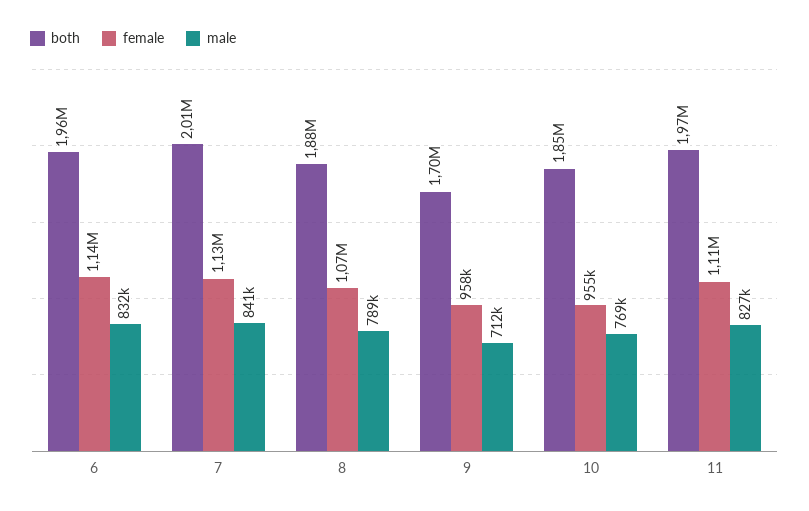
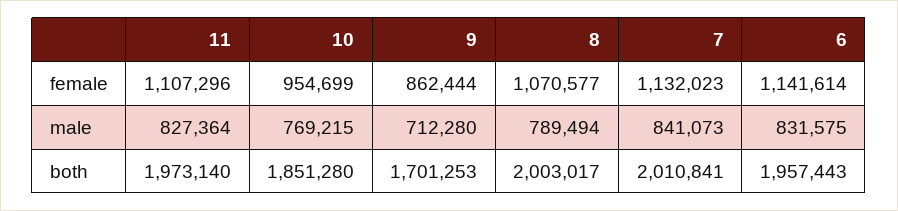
  {
    "both": {
      "6": 1957443,
      "7": 2010841,
-     "8": 1880000,
+     "8": 2003017,
      "9": 1701253,
      "10": 1851280,
      "11": 1973140
    },
    "female": {
      "6": 1141614,
      "7": 1132023,
      "8": 1070577,
-     "9": 958000,
+     "9": 862444,
      "10": 954699,
      "11": 1107296
    },
    "male": {
      "6": 831575,
      "7": 841073,
      "8": 789494,
      "9": 712280,
      "10": 769215,
      "11": 827364
    }
  }

